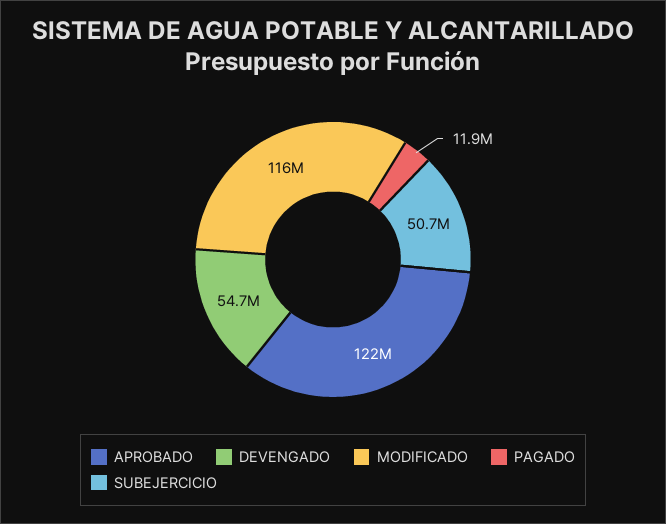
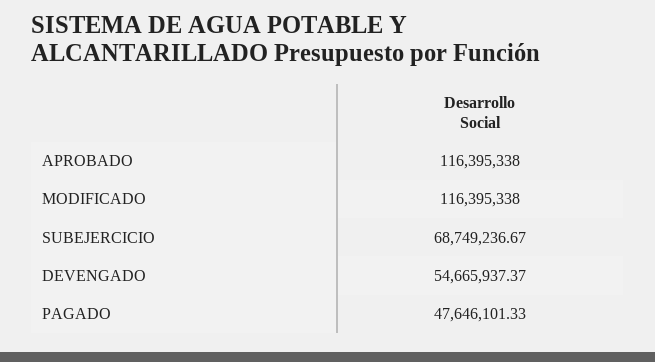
  {
-   "APROBADO": 122000000,
+   "APROBADO": 116395338,
    "DEVENGADO": 54665937.37,
    "MODIFICADO": 116395338,
-   "PAGADO": 11900000,
+   "PAGADO": 47646101.33,
-   "SUBEJERCICIO": 50700000
+   "SUBEJERCICIO": 68749236.67
  }

